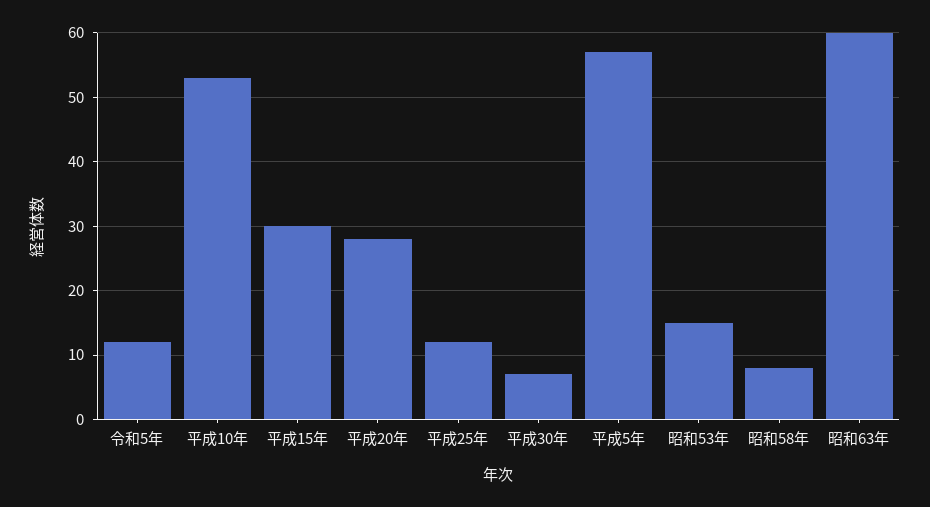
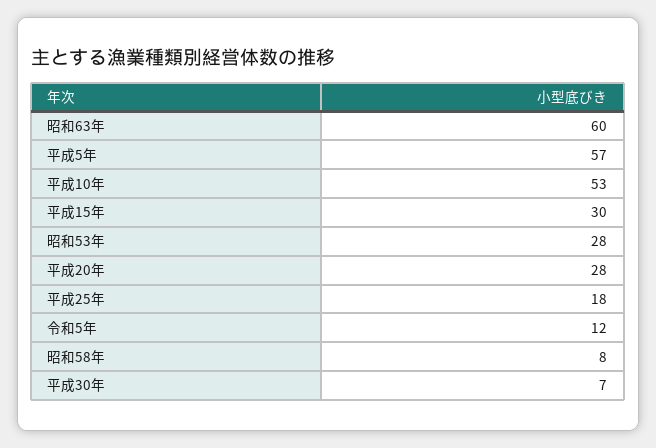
  {
    "令和5年": 12,
    "平成10年": 53,
    "平成15年": 30,
    "平成20年": 28,
-   "平成25年": 12,
+   "平成25年": 18,
    "平成30年": 7,
    "平成5年": 57,
-   "昭和53年": 15,
+   "昭和53年": 28,
    "昭和58年": 8,
    "昭和63年": 60
  }

